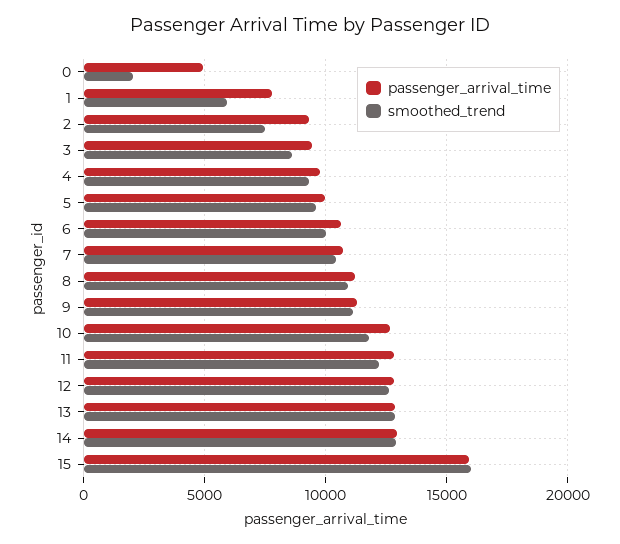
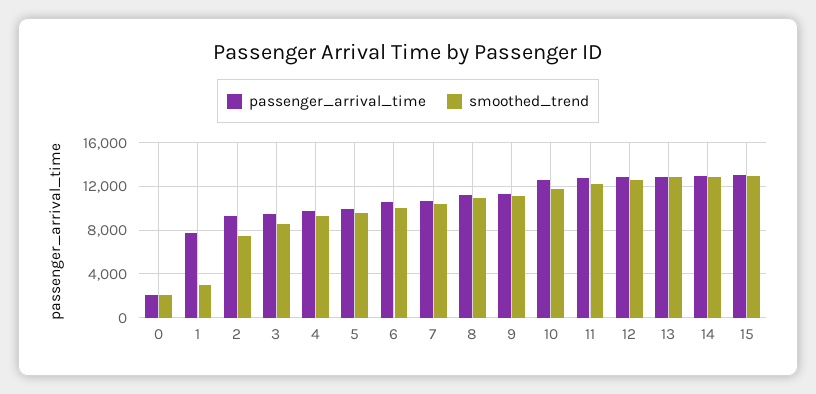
  {
    "passenger_arrival_time": {
-     "0": 5000,
+     "0": 2000,
      "1": 8000,
      "2": 9500,
      "3": 9500,
      "4": 10000,
      "5": 10000,
      "6": 10500,
      "7": 10500,
      "8": 11000,
      "9": 11500,
      "10": 12500,
      "11": 13000,
      "12": 13000,
      "13": 13000,
      "14": 13000,
-     "15": 16000
+     "15": 13000
    },
    "smoothed_trend": {
      "0": 2000,
-     "1": 6000,
+     "1": 3000,
      "2": 7500,
      "3": 8500,
      "4": 9500,
      "5": 9500,
      "6": 10000,
      "7": 10500,
      "8": 11000,
      "9": 11000,
      "10": 12000,
      "11": 12000,
      "12": 12500,
      "13": 13000,
      "14": 13000,
-     "15": 16000
+     "15": 13000
    }
  }

